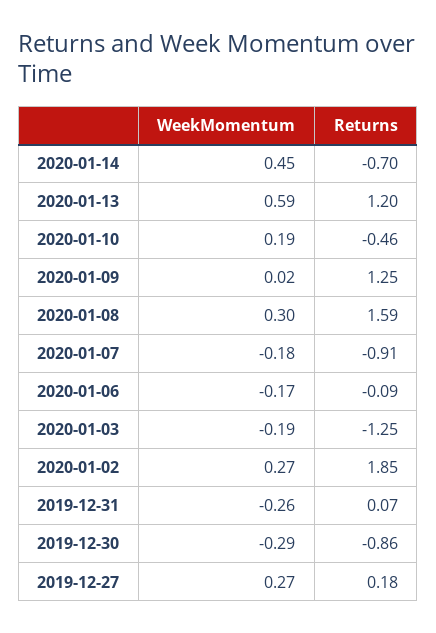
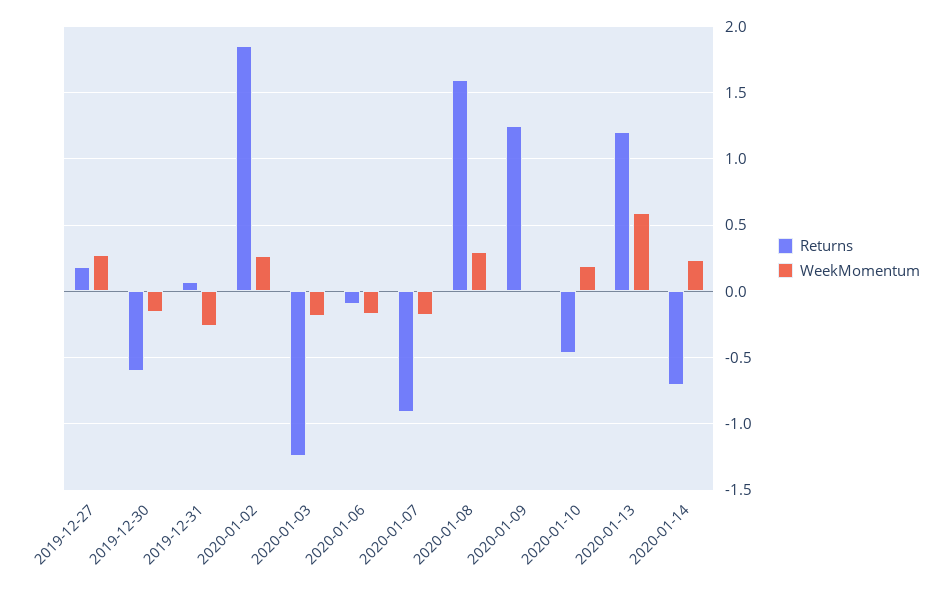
  {
    "WeekMomentum": {
-     "2020-01-14": 0.45,
+     "2020-01-14": 0.25,
      "2020-01-13": 0.59,
      "2020-01-10": 0.19,
      "2020-01-09": 0.02,
      "2020-01-08": 0.3,
      "2020-01-07": -0.18,
      "2020-01-06": -0.17,
      "2020-01-03": -0.19,
      "2020-01-02": 0.27,
      "2019-12-31": -0.26,
-     "2019-12-30": -0.29,
+     "2019-12-30": -0.15,
      "2019-12-27": 0.27
    },
    "Returns": {
      "2020-01-14": -0.7,
      "2020-01-13": 1.2,
      "2020-01-10": -0.46,
      "2020-01-09": 1.25,
      "2020-01-08": 1.59,
      "2020-01-07": -0.91,
      "2020-01-06": -0.09,
      "2020-01-03": -1.25,
      "2020-01-02": 1.85,
      "2019-12-31": 0.07,
-     "2019-12-30": -0.86,
+     "2019-12-30": -0.6,
      "2019-12-27": 0.18
    }
  }

